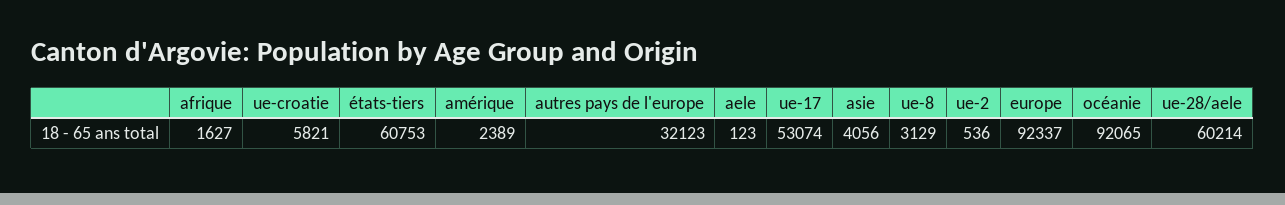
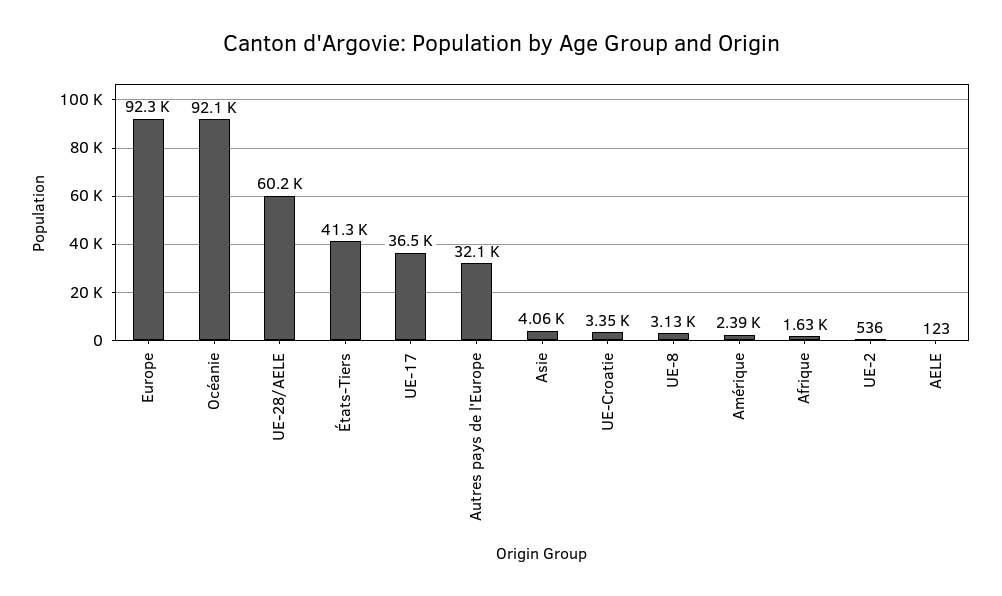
  {
    "afrique": 1627,
-   "ue-croatie": 5821,
+   "ue-croatie": 3350,
-   "états-tiers": 60753,
+   "états-tiers": 41300,
    "amérique": 2389,
    "autres pays de l'europe": 32123,
    "aele": 123,
-   "ue-17": 53074,
+   "ue-17": 36500,
    "asie": 4056,
    "ue-8": 3129,
    "ue-2": 536,
    "europe": 92337,
    "océanie": 92065,
    "ue-28/aele": 60214
  }

